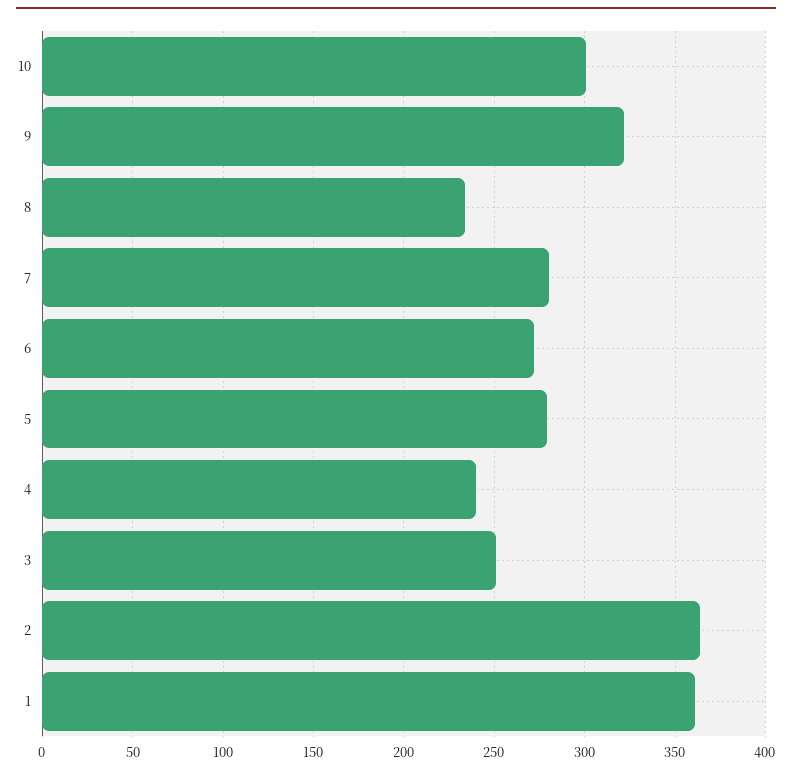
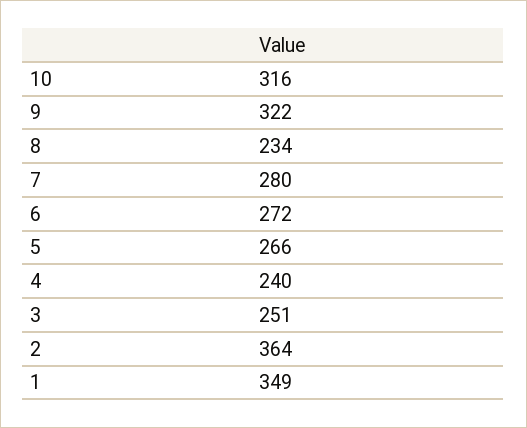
  {
-   "10": 300,
+   "10": 316,
    "9": 322,
    "8": 234,
    "7": 280,
    "6": 272,
-   "5": 280,
+   "5": 266,
    "4": 240,
    "3": 251,
    "2": 364,
-   "1": 360
+   "1": 349
  }

